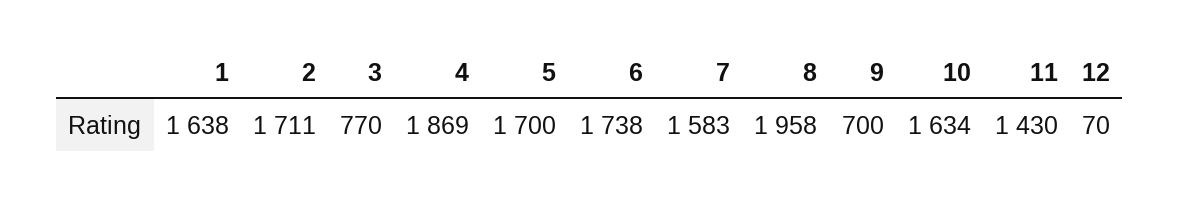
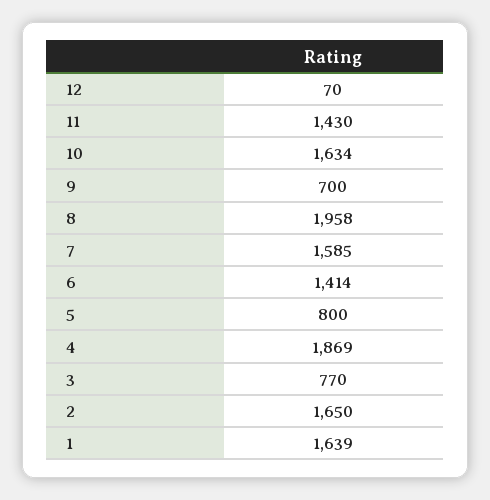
  {
-   "1": 1638,
+   "1": 1639,
-   "2": 1711,
+   "2": 1650,
    "3": 770,
    "4": 1869,
-   "5": 1700,
+   "5": 800,
-   "6": 1738,
+   "6": 1414,
-   "7": 1583,
+   "7": 1585,
    "8": 1958,
    "9": 700,
    "10": 1634,
    "11": 1430,
    "12": 70
  }

